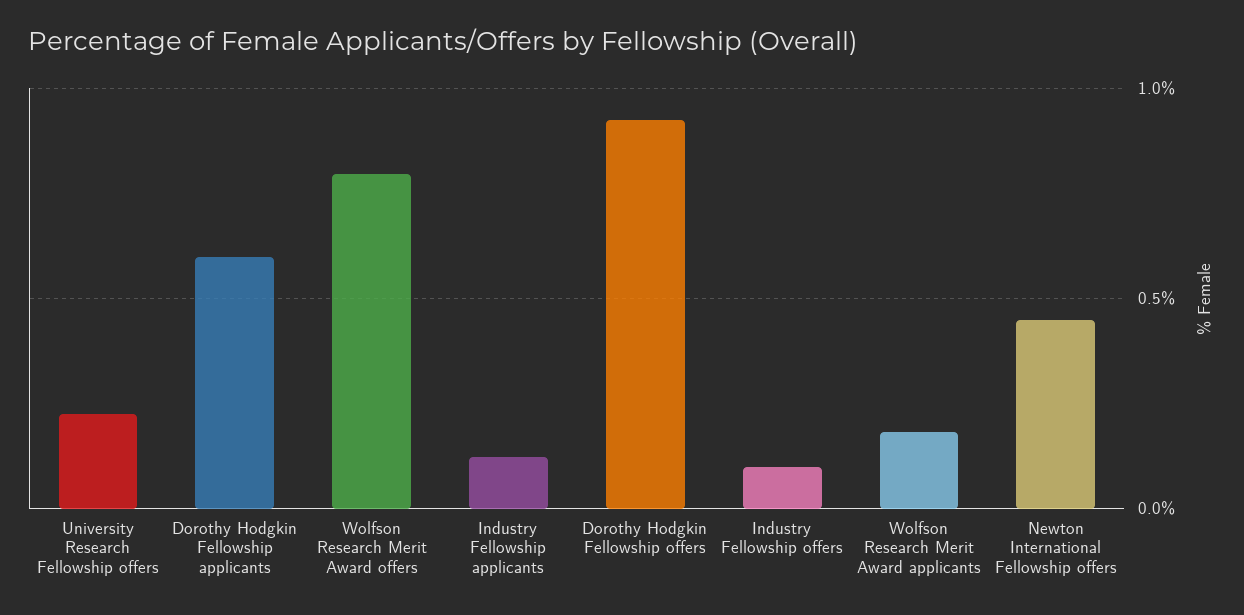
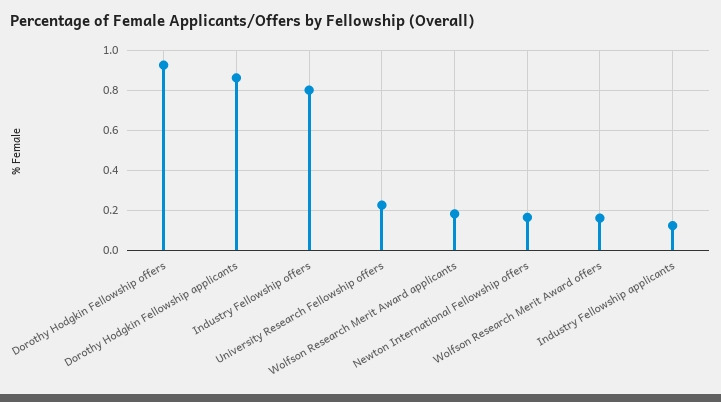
  {
    "University Research Fellowship offers": 0.25,
-   "Dorothy Hodgkin Fellowship applicants": 0.6,
+   "Dorothy Hodgkin Fellowship applicants": 0.85,
-   "Wolfson Research Merit Award offers": 0.8,
+   "Wolfson Research Merit Award offers": 0.15,
    "Industry Fellowship applicants": 0.1,
    "Dorothy Hodgkin Fellowship offers": 0.95,
-   "Industry Fellowship offers": 0.1,
+   "Industry Fellowship offers": 0.8,
    "Wolfson Research Merit Award applicants": 0.2,
-   "Newton International Fellowship offers": 0.45
+   "Newton International Fellowship offers": 0.15
  }

